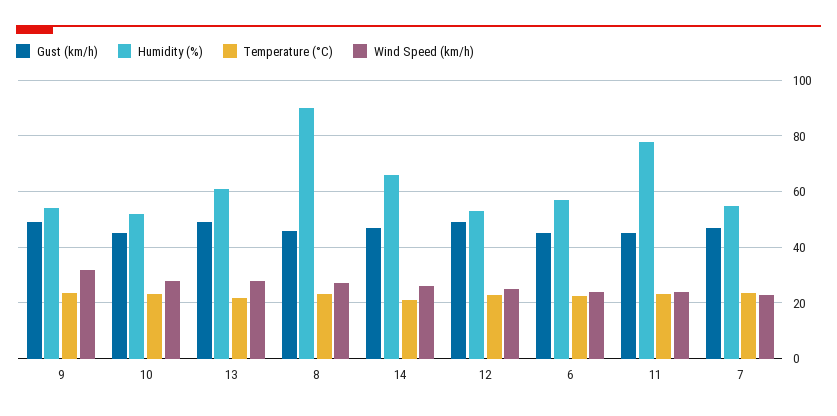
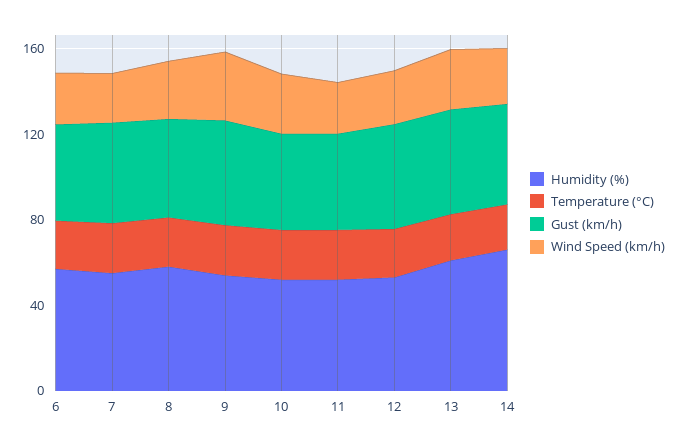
  {
    "Gust (km/h)": {
      "9": 50,
      "10": 45,
      "13": 50,
      "8": 45,
      "14": 47.5,
      "12": 50,
      "6": 45,
      "11": 45,
      "7": 47.5
    },
    "Humidity (%)": {
      "9": 55,
      "10": 52.5,
      "13": 60,
-     "8": 90,
+     "8": 60,
      "14": 65,
      "12": 52.5,
      "6": 57.5,
-     "11": 77.5,
+     "11": 50,
      "7": 55
    },
    "Temperature (°C)": {
      "9": 22.5,
      "10": 22.5,
      "13": 22.5,
      "8": 22.5,
      "14": 20,
      "12": 22.5,
      "6": 22.5,
      "11": 22.5,
      "7": 22.5
    },
    "Wind Speed (km/h)": {
      "9": 32.5,
      "10": 27.5,
      "13": 27.5,
      "8": 27.5,
      "14": 25,
      "12": 25,
      "6": 25,
      "11": 25,
      "7": 22.5
    }
  }

